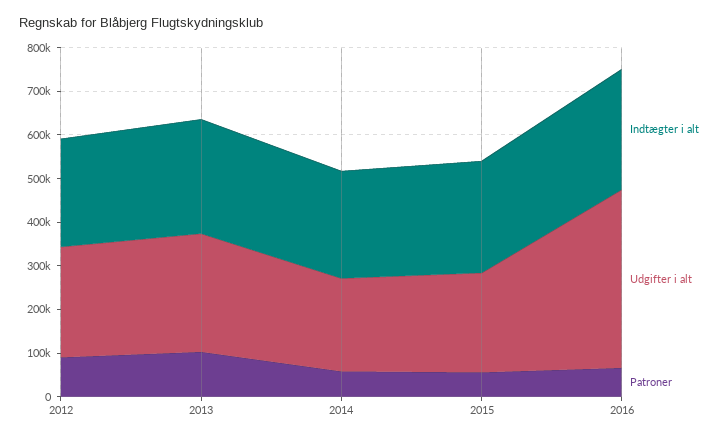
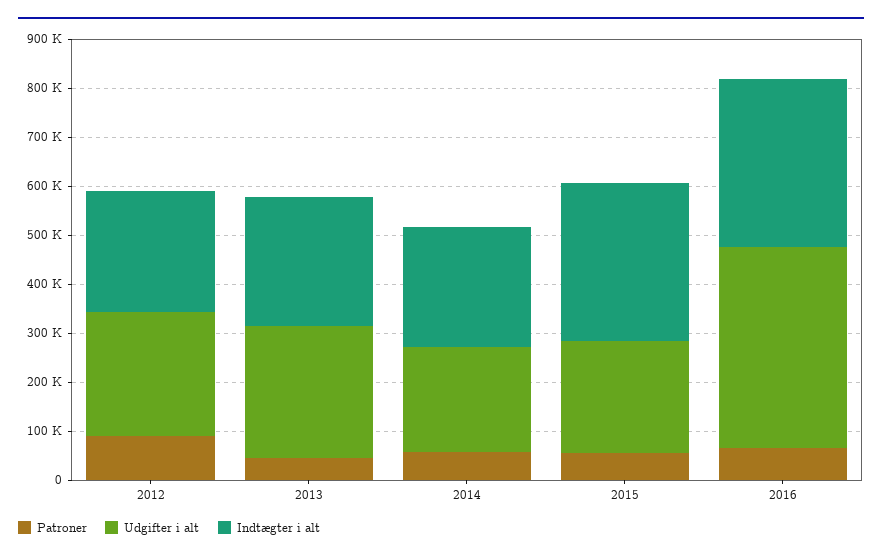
  {
    "Indtægter i alt": {
      "2012": 240000,
      "2013": 260000,
      "2014": 240000,
-     "2015": 260000,
+     "2015": 320000,
-     "2016": 280000
+     "2016": 340000
    },
    "Udgifter i alt": {
      "2012": 260000,
      "2013": 280000,
      "2014": 220000,
      "2015": 220000,
      "2016": 400000
    },
    "Patroner": {
      "2012": 80000,
-     "2013": 100000,
+     "2013": 40000,
      "2014": 60000,
      "2015": 60000,
      "2016": 60000
    }
  }

